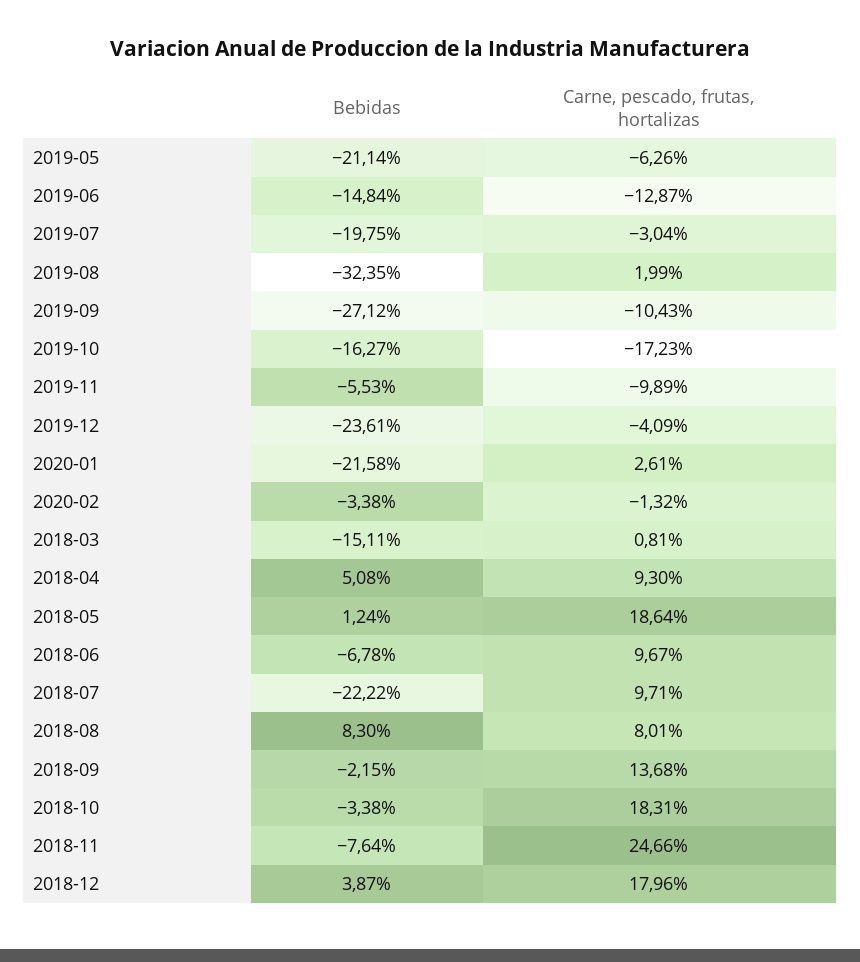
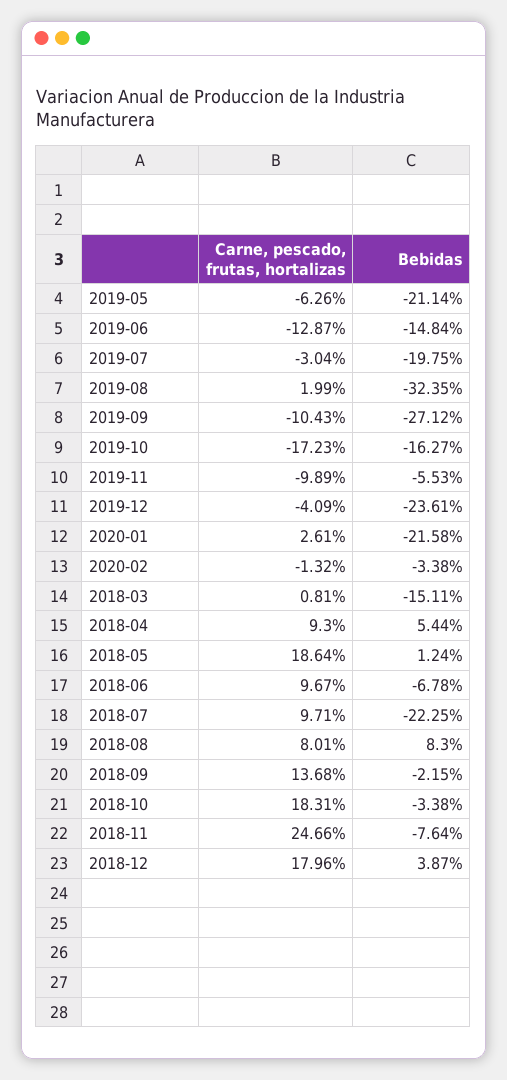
  {
    "Bebidas": {
      "2019-05": -21.14,
      "2019-06": -14.84,
      "2019-07": -19.75,
      "2019-08": -32.35,
      "2019-09": -27.12,
      "2019-10": -16.27,
      "2019-11": -5.53,
      "2019-12": -23.61,
      "2020-01": -21.58,
      "2020-02": -3.38,
      "2018-03": -15.11,
-     "2018-04": 5.08,
+     "2018-04": 5.44,
      "2018-05": 1.24,
      "2018-06": -6.78,
-     "2018-07": -22.22,
+     "2018-07": -22.25,
      "2018-08": 8.3,
      "2018-09": -2.15,
      "2018-10": -3.38,
      "2018-11": -7.64,
      "2018-12": 3.87
    },
    "Carne, pescado, frutas, hortalizas": {
      "2019-05": -6.26,
      "2019-06": -12.87,
      "2019-07": -3.04,
      "2019-08": 1.99,
      "2019-09": -10.43,
      "2019-10": -17.23,
      "2019-11": -9.89,
      "2019-12": -4.09,
      "2020-01": 2.61,
      "2020-02": -1.32,
      "2018-03": 0.81,
      "2018-04": 9.3,
      "2018-05": 18.64,
      "2018-06": 9.67,
      "2018-07": 9.71,
      "2018-08": 8.01,
      "2018-09": 13.68,
      "2018-10": 18.31,
      "2018-11": 24.66,
      "2018-12": 17.96
    }
  }

